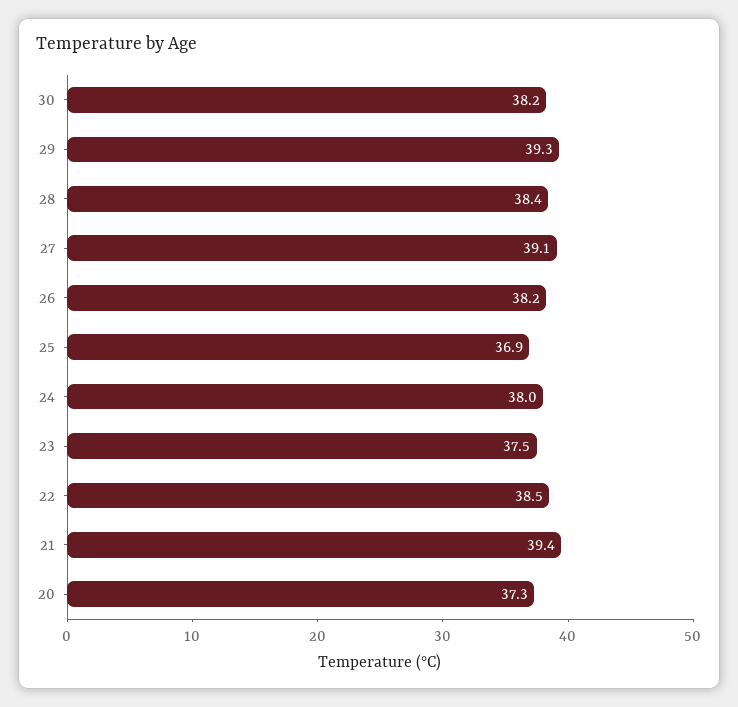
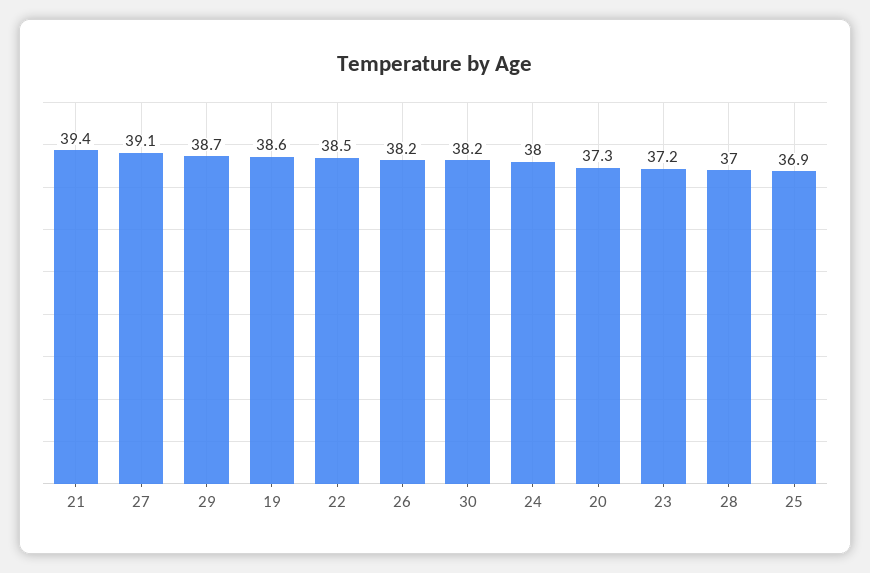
  {
    "30": 38.2,
-   "29": 39.3,
+   "29": 38.7,
-   "28": 38.4,
+   "28": 37,
    "27": 39.1,
    "26": 38.2,
    "25": 36.9,
    "24": 38,
-   "23": 37.5,
+   "23": 37.2,
    "22": 38.5,
    "21": 39.4,
-   "20": 37.3
+   "20": 37.3,
+   "19": 38.6
  }

